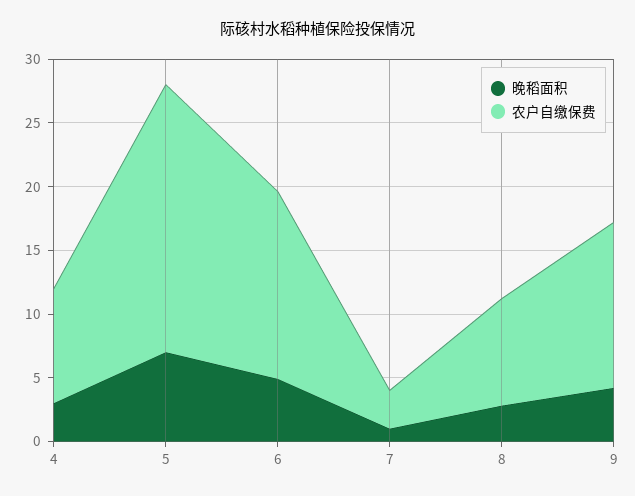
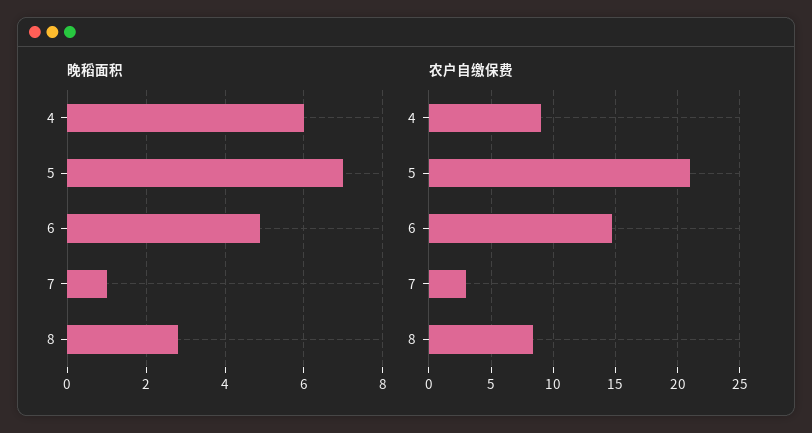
  {
    "晚稻面积": {
-     "4": 3,
+     "4": 6,
      "5": 7,
      "6": 5,
      "7": 1,
-     "8": 3,
+     "8": 3
-     "9": 4
    },
    "农户自缴保费": {
      "4": 9,
      "5": 21,
      "6": 14.5,
      "7": 3,
-     "8": 8.5,
+     "8": 8.5
-     "9": 13
    }
  }

